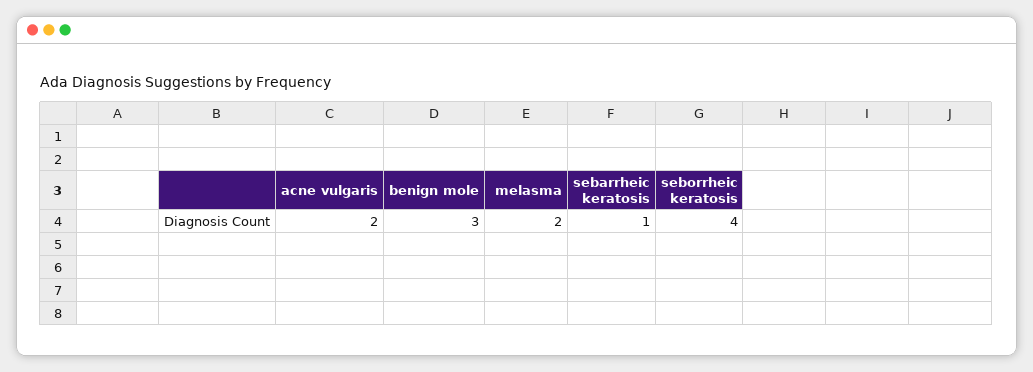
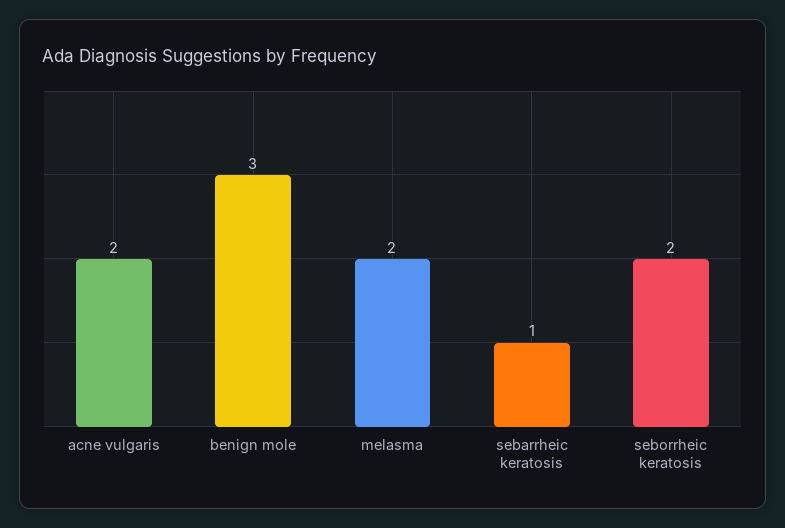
  {
    "acne vulgaris": 2,
    "benign mole": 3,
    "melasma": 2,
    "sebarrheic keratosis": 1,
-   "seborrheic keratosis": 4
+   "seborrheic keratosis": 2
  }

